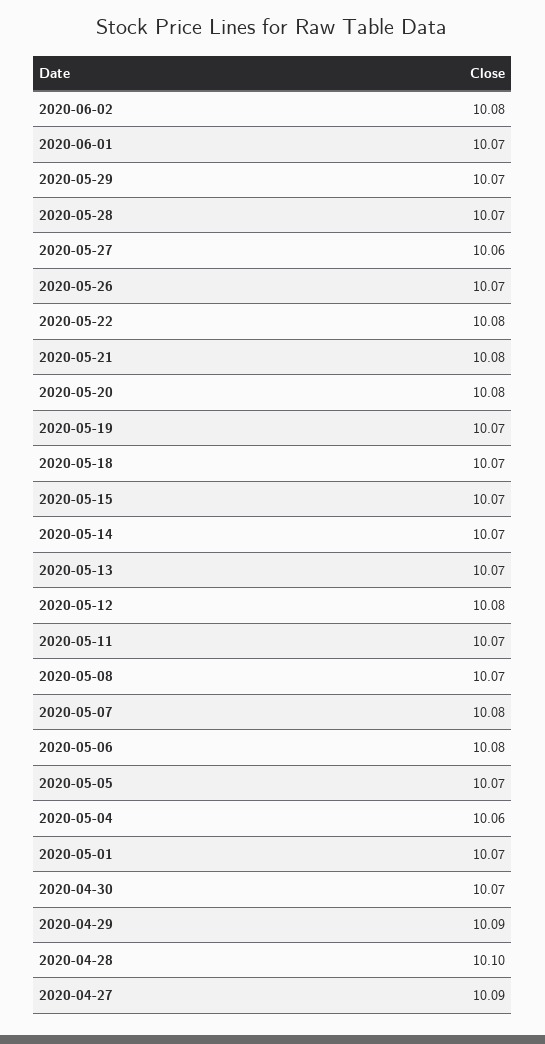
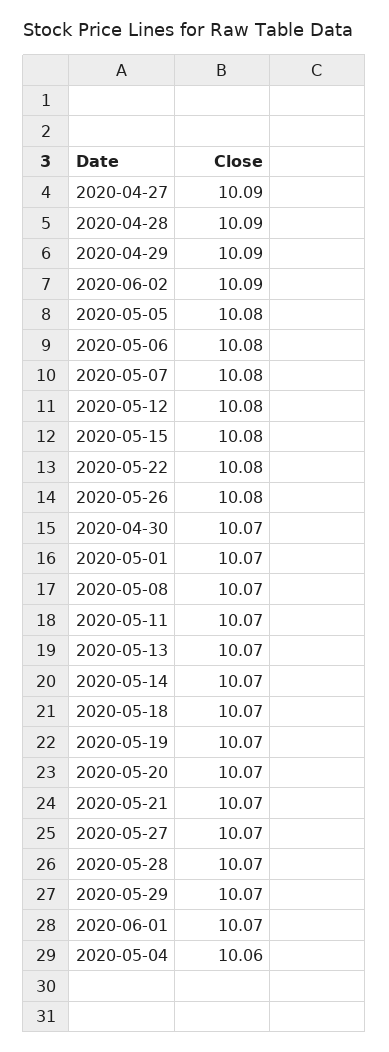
  {
-   "2020-06-02": 10.08,
+   "2020-06-02": 10.09,
    "2020-06-01": 10.07,
    "2020-05-29": 10.07,
    "2020-05-28": 10.07,
-   "2020-05-27": 10.06,
+   "2020-05-27": 10.07,
-   "2020-05-26": 10.07,
+   "2020-05-26": 10.08,
    "2020-05-22": 10.08,
-   "2020-05-21": 10.08,
+   "2020-05-21": 10.07,
-   "2020-05-20": 10.08,
+   "2020-05-20": 10.07,
    "2020-05-19": 10.07,
    "2020-05-18": 10.07,
-   "2020-05-15": 10.07,
+   "2020-05-15": 10.08,
    "2020-05-14": 10.07,
    "2020-05-13": 10.07,
    "2020-05-12": 10.08,
    "2020-05-11": 10.07,
    "2020-05-08": 10.07,
    "2020-05-07": 10.08,
    "2020-05-06": 10.08,
-   "2020-05-05": 10.07,
+   "2020-05-05": 10.08,
    "2020-05-04": 10.06,
    "2020-05-01": 10.07,
    "2020-04-30": 10.07,
    "2020-04-29": 10.09,
-   "2020-04-28": 10.1,
+   "2020-04-28": 10.09,
    "2020-04-27": 10.09
  }

